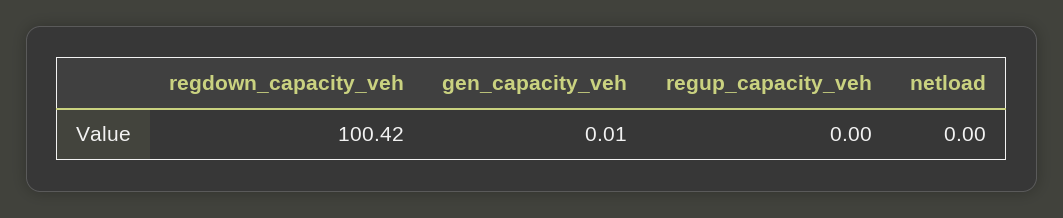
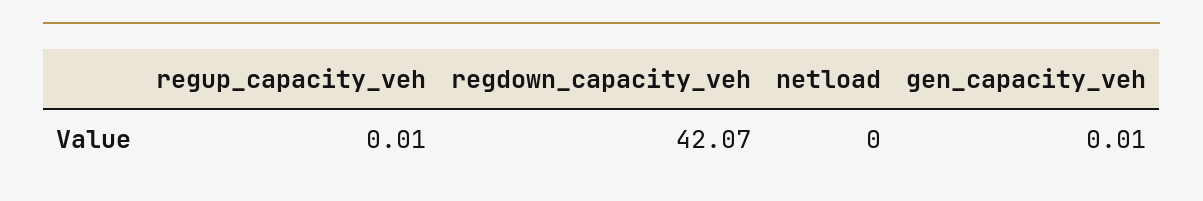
  {
-   "regdown_capacity_veh": 100.42,
+   "regdown_capacity_veh": 42.07,
    "gen_capacity_veh": 0.01,
-   "regup_capacity_veh": 0,
+   "regup_capacity_veh": 0.01,
    "netload": 0
  }

